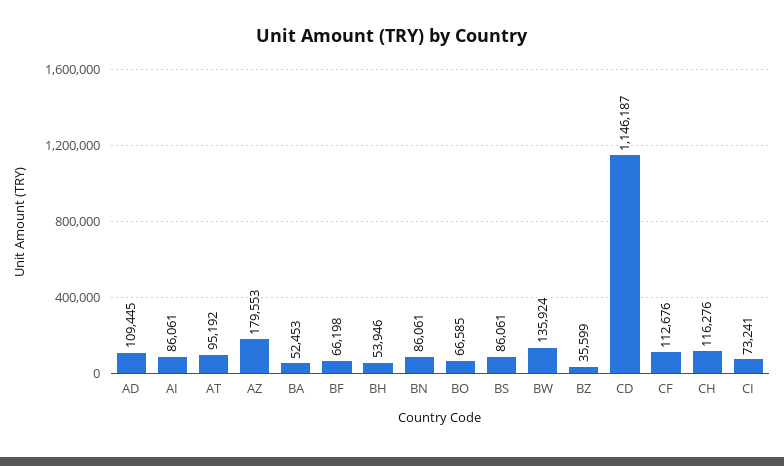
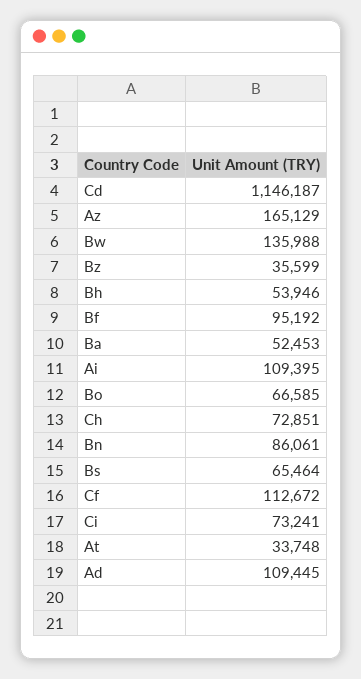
  {
    "AD": 109445,
-   "AI": 86061,
+   "AI": 109395,
-   "AT": 95192,
+   "AT": 33748,
-   "AZ": 179553,
+   "AZ": 165129,
    "BA": 52453,
-   "BF": 66198,
+   "BF": 95192,
    "BH": 53946,
    "BN": 86061,
    "BO": 66585,
-   "BS": 86061,
+   "BS": 65464,
-   "BW": 135924,
+   "BW": 135988,
    "BZ": 35599,
    "CD": 1146187,
-   "CF": 112676,
+   "CF": 112672,
-   "CH": 116276,
+   "CH": 72851,
    "CI": 73241
  }

